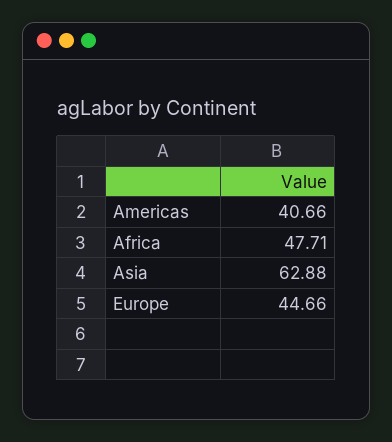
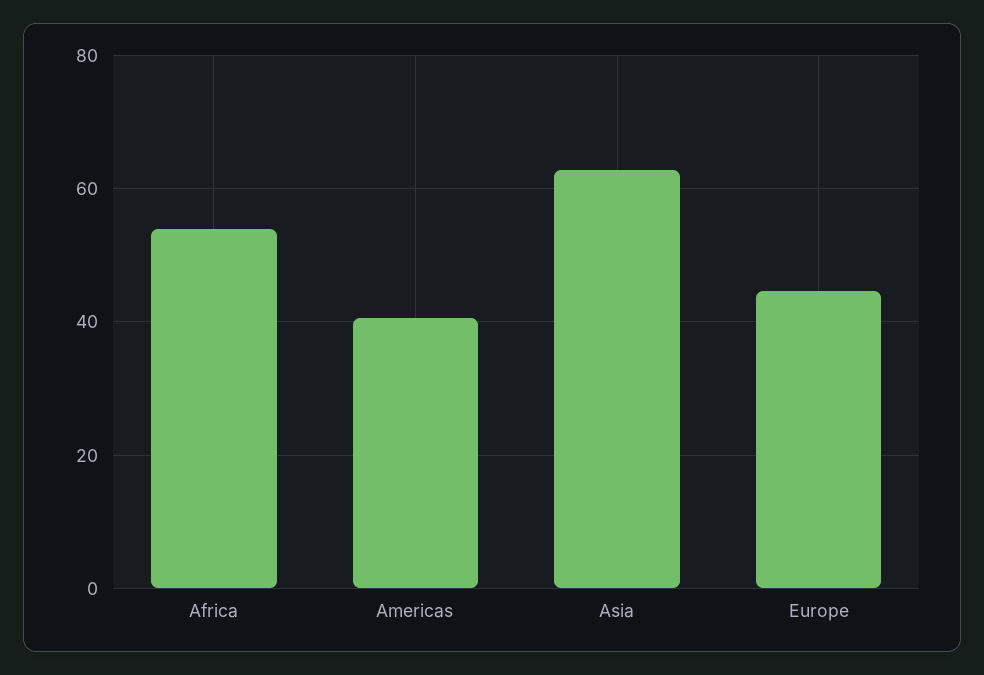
  {
    "Americas": 40.66,
-   "Africa": 47.71,
+   "Africa": 54,
    "Asia": 62.88,
    "Europe": 44.66
  }

